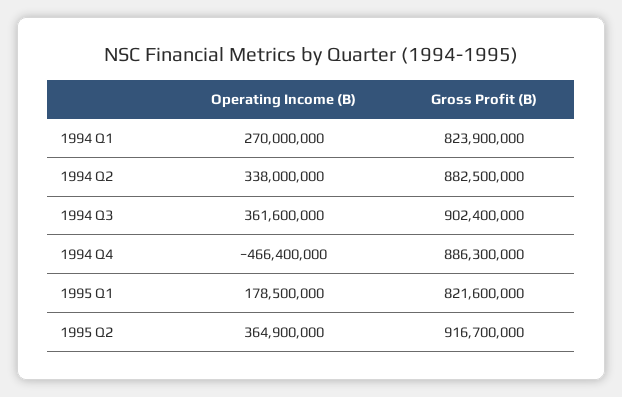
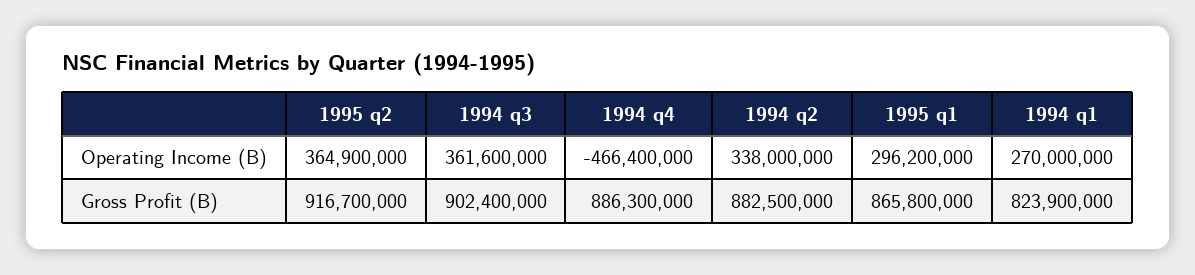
  {
    "Operating Income (B)": {
      "1994 Q1": 270000000,
      "1994 Q2": 338000000,
      "1994 Q3": 361600000,
      "1994 Q4": -466400000,
-     "1995 Q1": 178500000,
+     "1995 Q1": 296200000,
      "1995 Q2": 364900000
    },
    "Gross Profit (B)": {
      "1994 Q1": 823900000,
      "1994 Q2": 882500000,
      "1994 Q3": 902400000,
      "1994 Q4": 886300000,
-     "1995 Q1": 821600000,
+     "1995 Q1": 865800000,
      "1995 Q2": 916700000
    }
  }

